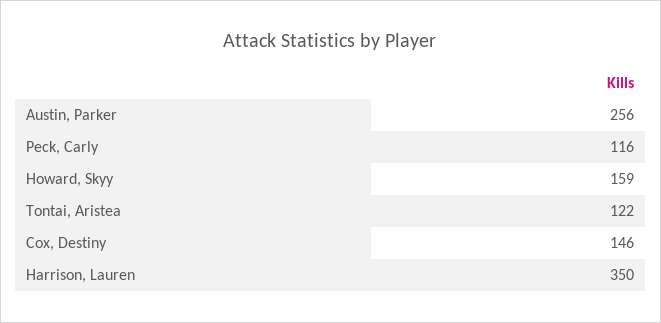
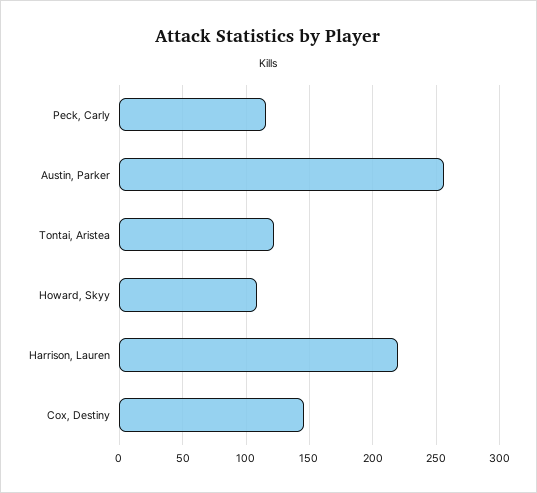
  {
    "Austin, Parker": 256,
    "Peck, Carly": 116,
-   "Howard, Skyy": 159,
+   "Howard, Skyy": 110,
    "Tontai, Aristea": 122,
    "Cox, Destiny": 146,
-   "Harrison, Lauren": 350
+   "Harrison, Lauren": 220
  }

